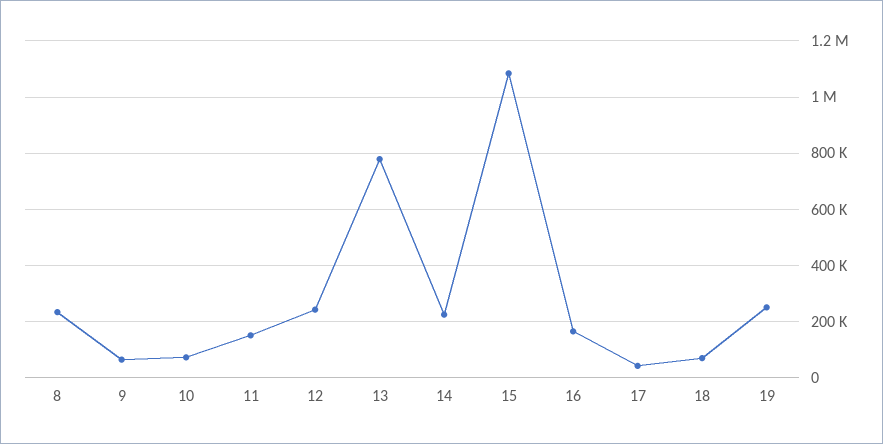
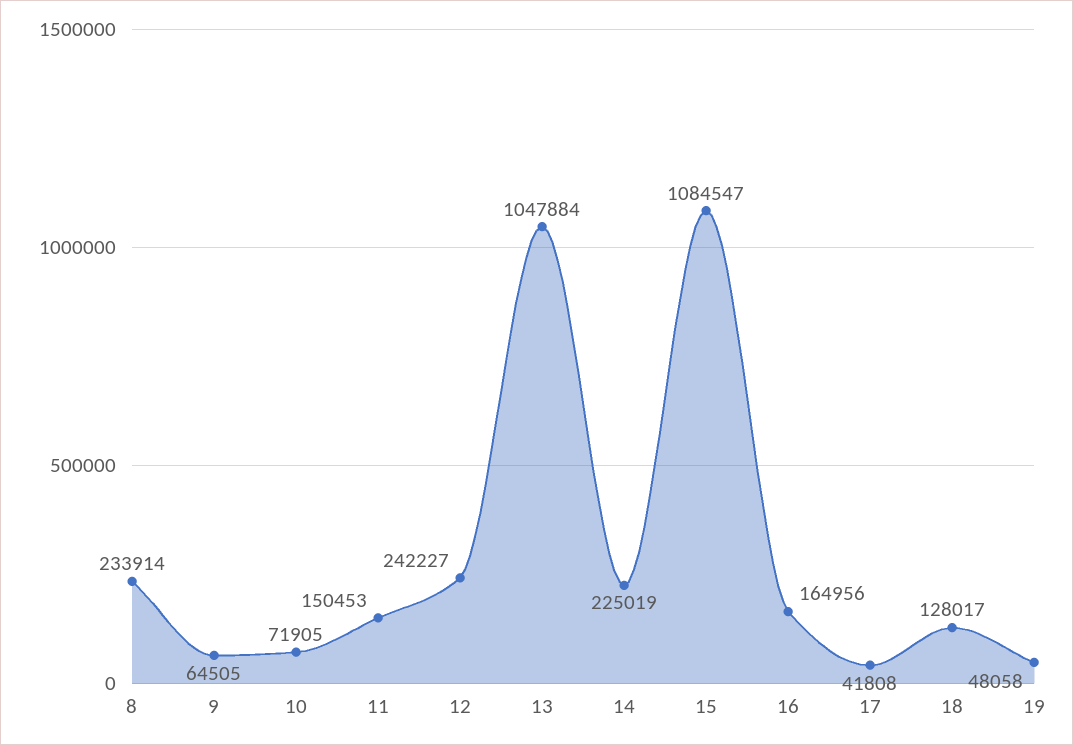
  {
    "8": 233914,
    "9": 64505,
    "10": 71905,
    "11": 150453,
    "12": 242227,
-   "13": 775000,
+   "13": 1047884,
    "14": 225019,
    "15": 1084547,
    "16": 164956,
    "17": 41808,
-   "18": 75000,
+   "18": 128017,
-   "19": 250000
+   "19": 48058
  }

